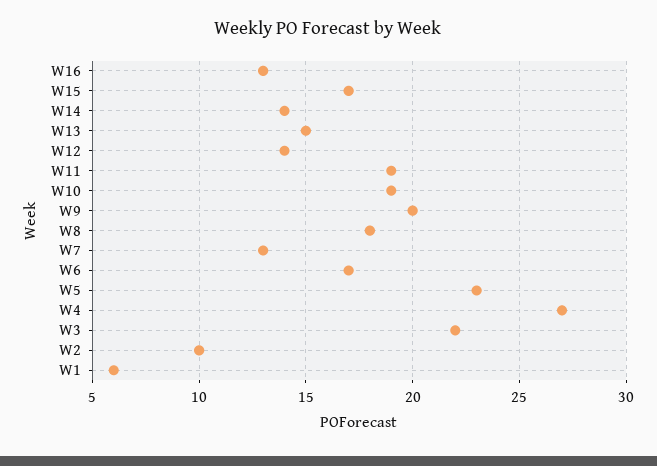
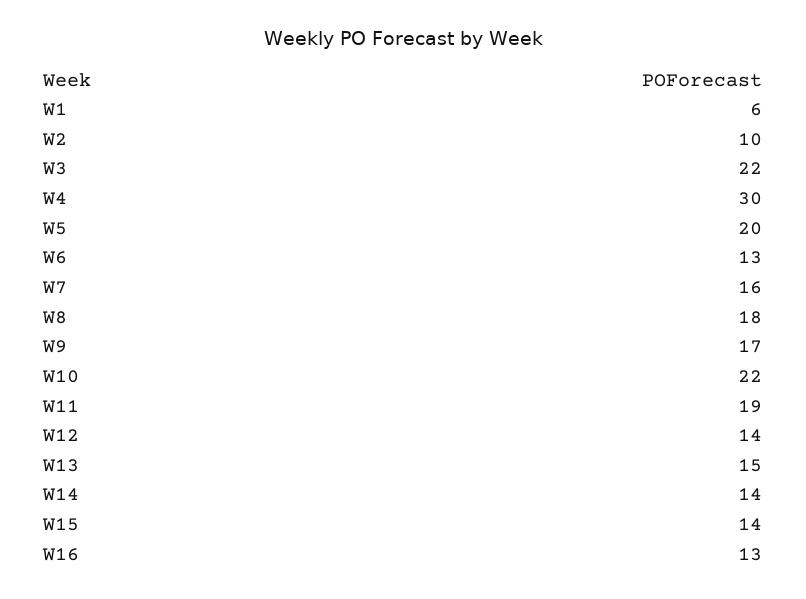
  {
    "W16": 13,
-   "W15": 17,
+   "W15": 14,
    "W14": 14,
    "W13": 15,
    "W12": 14,
    "W11": 19,
-   "W10": 19,
+   "W10": 22,
-   "W9": 20,
+   "W9": 17,
    "W8": 18,
-   "W7": 13,
+   "W7": 16,
-   "W6": 17,
+   "W6": 13,
-   "W5": 23,
+   "W5": 20,
-   "W4": 27,
+   "W4": 30,
    "W3": 22,
    "W2": 10,
    "W1": 6
  }

